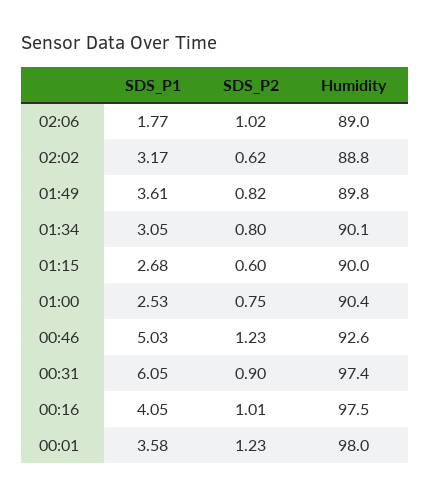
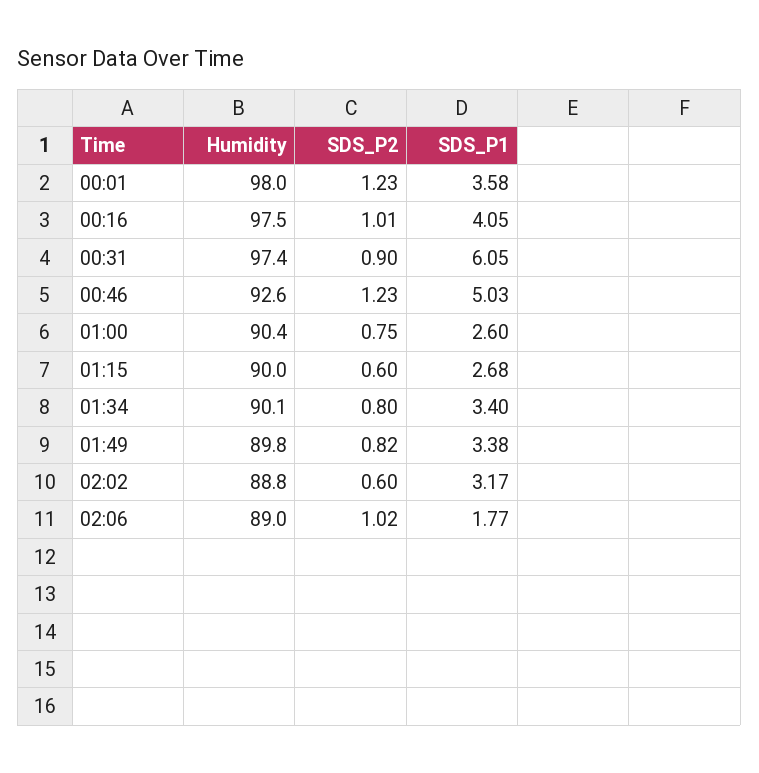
  {
    "SDS_P1": {
      "02:06": 1.77,
      "02:02": 3.17,
-     "01:49": 3.61,
+     "01:49": 3.38,
-     "01:34": 3.05,
+     "01:34": 3.4,
      "01:15": 2.68,
-     "01:00": 2.53,
+     "01:00": 2.6,
      "00:46": 5.03,
      "00:31": 6.05,
      "00:16": 4.05,
      "00:01": 3.58
    },
    "SDS_P2": {
      "02:06": 1.02,
-     "02:02": 0.62,
+     "02:02": 0.6,
      "01:49": 0.82,
      "01:34": 0.8,
      "01:15": 0.6,
      "01:00": 0.75,
      "00:46": 1.23,
      "00:31": 0.9,
      "00:16": 1.01,
      "00:01": 1.23
    },
    "Humidity": {
      "02:06": 89,
      "02:02": 88.8,
      "01:49": 89.8,
      "01:34": 90.1,
      "01:15": 90,
      "01:00": 90.4,
      "00:46": 92.6,
      "00:31": 97.4,
      "00:16": 97.5,
      "00:01": 98
    }
  }

